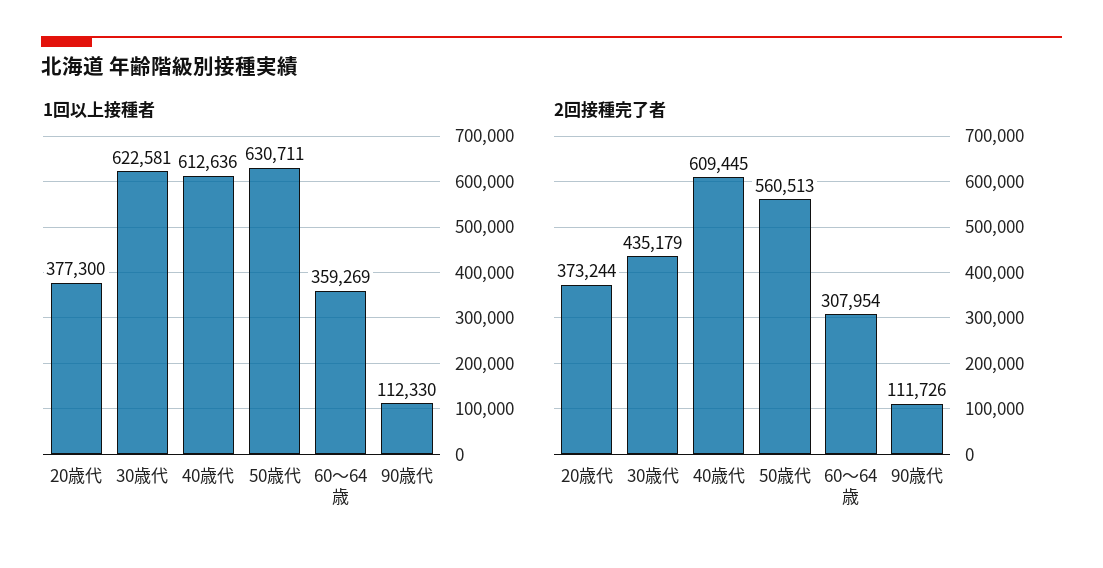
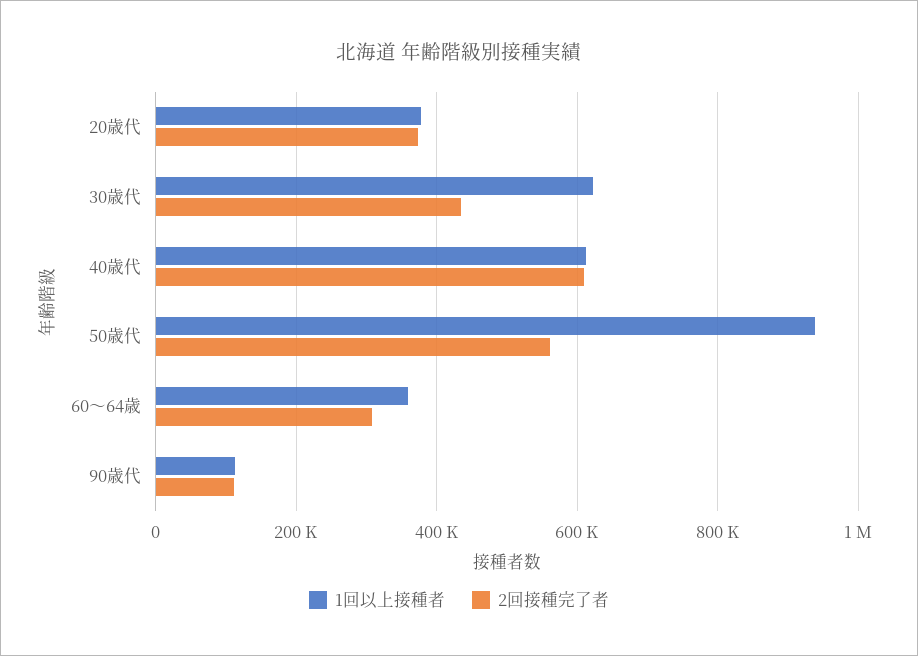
  {
    "1回以上接種者": {
      "20歳代": 377300,
      "30歳代": 622581,
      "40歳代": 612636,
-     "50歳代": 630711,
+     "50歳代": 940000,
      "60～64歳": 359269,
      "90歳代": 112330
    },
    "2回接種完了者": {
      "20歳代": 373244,
      "30歳代": 435179,
      "40歳代": 609445,
      "50歳代": 560513,
      "60～64歳": 307954,
      "90歳代": 111726
    }
  }

